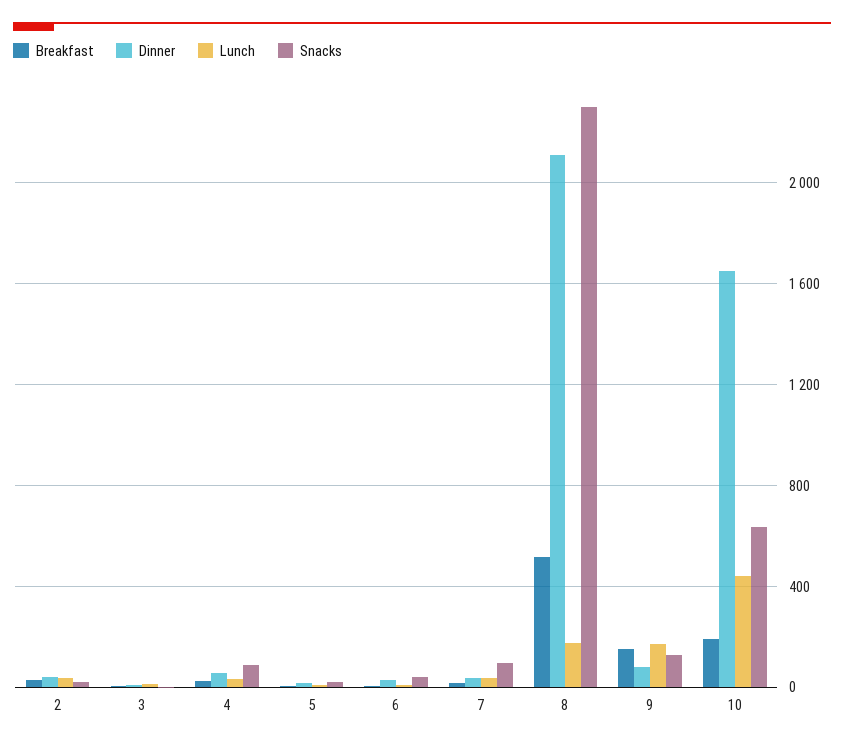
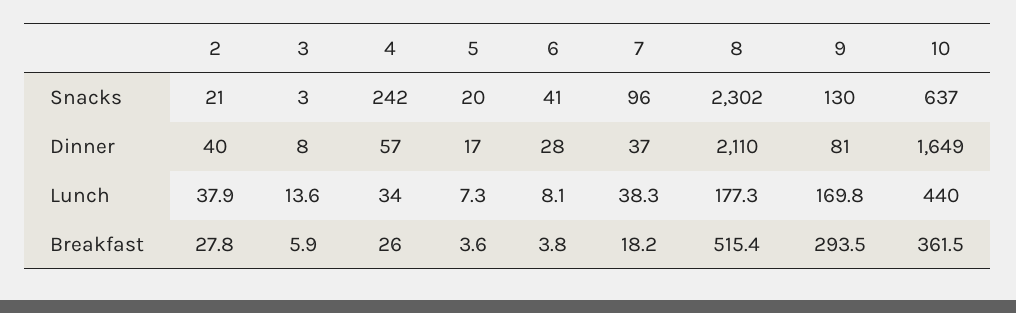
  {
    "Breakfast": {
      "2": 27.8,
      "3": 5.9,
      "4": 26,
      "5": 3.6,
      "6": 3.8,
      "7": 18.2,
      "8": 515.4,
-     "9": 150,
+     "9": 293.5,
-     "10": 200
+     "10": 361.5
    },
    "Dinner": {
      "2": 40,
      "3": 8,
      "4": 57,
      "5": 17,
      "6": 28,
      "7": 37,
      "8": 2110,
      "9": 81,
      "10": 1649
    },
    "Lunch": {
      "2": 37.9,
      "3": 13.6,
      "4": 34,
      "5": 7.3,
      "6": 8.1,
      "7": 38.3,
      "8": 177.3,
      "9": 169.8,
      "10": 440
    },
    "Snacks": {
      "2": 21,
      "3": 3,
-     "4": 100,
+     "4": 242,
      "5": 20,
      "6": 41,
      "7": 96,
      "8": 2302,
      "9": 130,
      "10": 637
    }
  }

